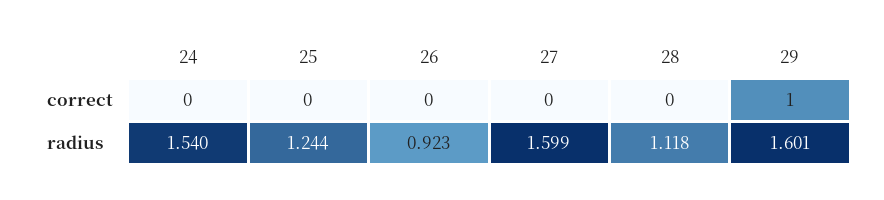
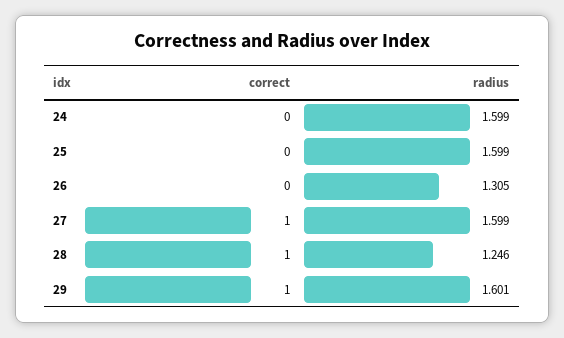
  {
    "24": {
      "correct": 0,
-     "radius": 1.54
+     "radius": 1.599
    },
    "25": {
      "correct": 0,
-     "radius": 1.244
+     "radius": 1.599
    },
    "26": {
      "correct": 0,
-     "radius": 0.923
+     "radius": 1.305
    },
    "27": {
-     "correct": 0,
+     "correct": 1,
      "radius": 1.599
    },
    "28": {
-     "correct": 0,
+     "correct": 1,
-     "radius": 1.118
+     "radius": 1.246
    },
    "29": {
      "correct": 1,
      "radius": 1.601
    }
  }

